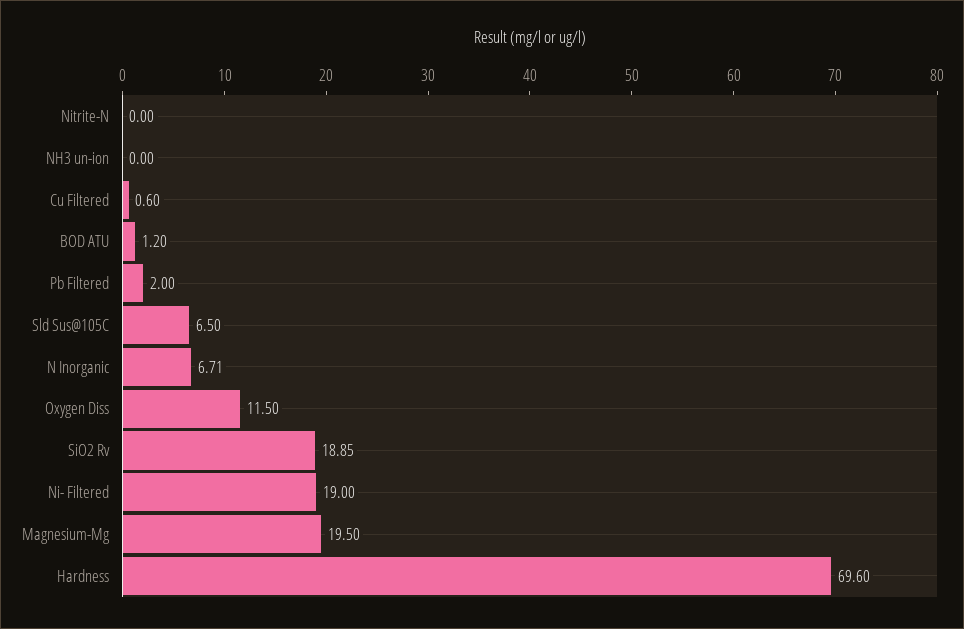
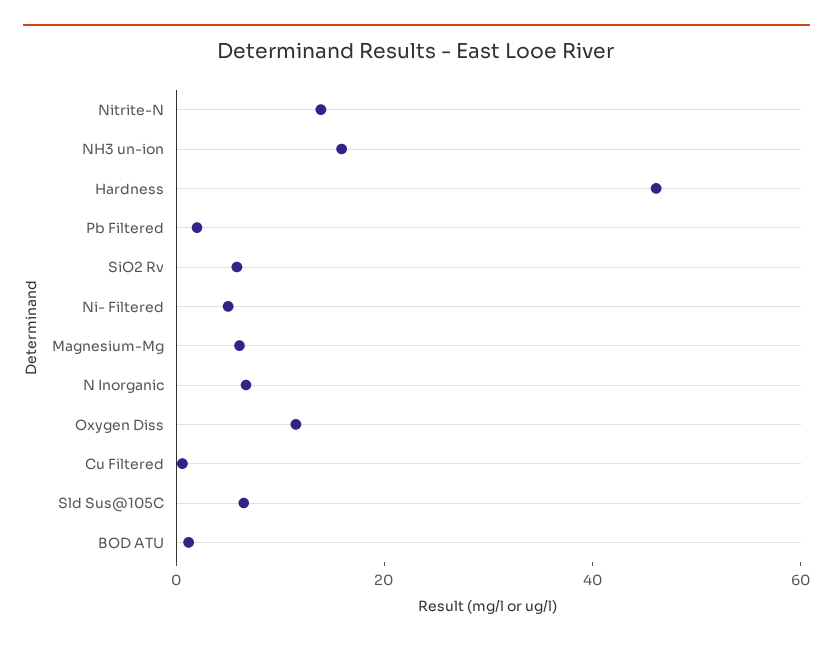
  {
-   "Nitrite-N": 0,
+   "Nitrite-N": 15,
-   "NH3 un-ion": 0,
+   "NH3 un-ion": 15,
    "Cu Filtered": 0.6,
    "BOD ATU": 1.2,
    "Pb Filtered": 2,
    "Sld Sus@105C": 6.5,
    "N Inorganic": 6.71,
    "Oxygen Diss": 11.5,
-   "SiO2 Rv": 18.85,
+   "SiO2 Rv": 5,
-   "Ni- Filtered": 19,
+   "Ni- Filtered": 5,
-   "Magnesium-Mg": 19.5,
+   "Magnesium-Mg": 5,
-   "Hardness": 69.6
+   "Hardness": 45
  }

